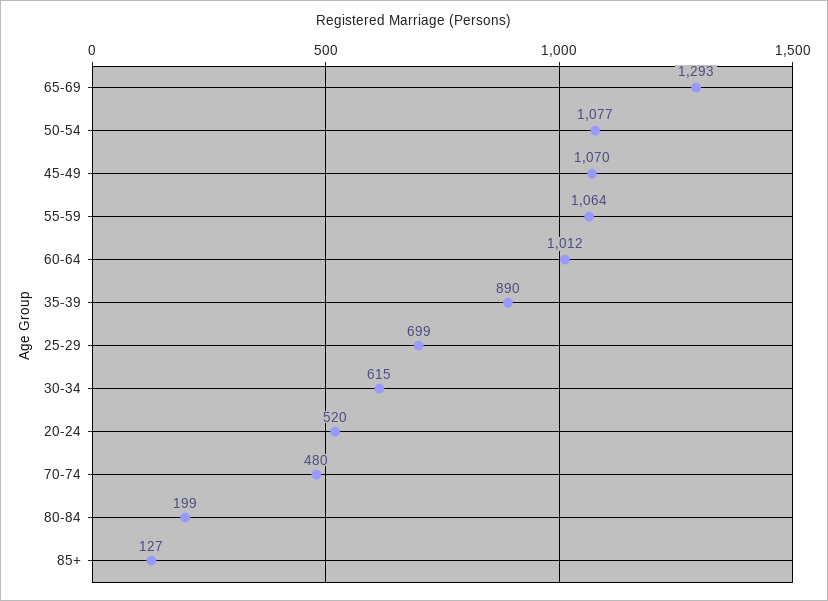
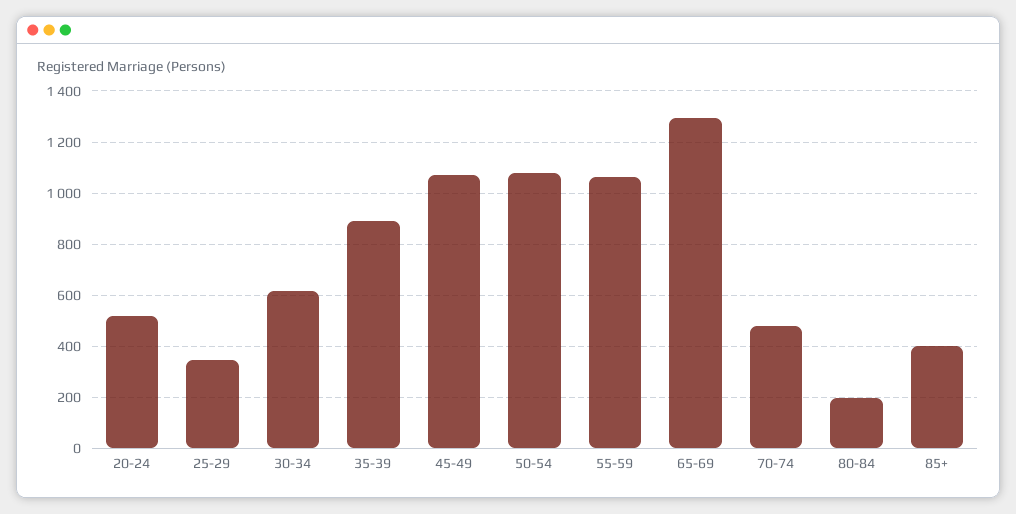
  {
    "65-69": 1293,
    "50-54": 1077,
    "45-49": 1070,
    "55-59": 1064,
-   "60-64": 1012,
    "35-39": 890,
-   "25-29": 699,
+   "25-29": 350,
    "30-34": 615,
    "20-24": 520,
    "70-74": 480,
    "80-84": 199,
-   "85+": 127
+   "85+": 400
  }

